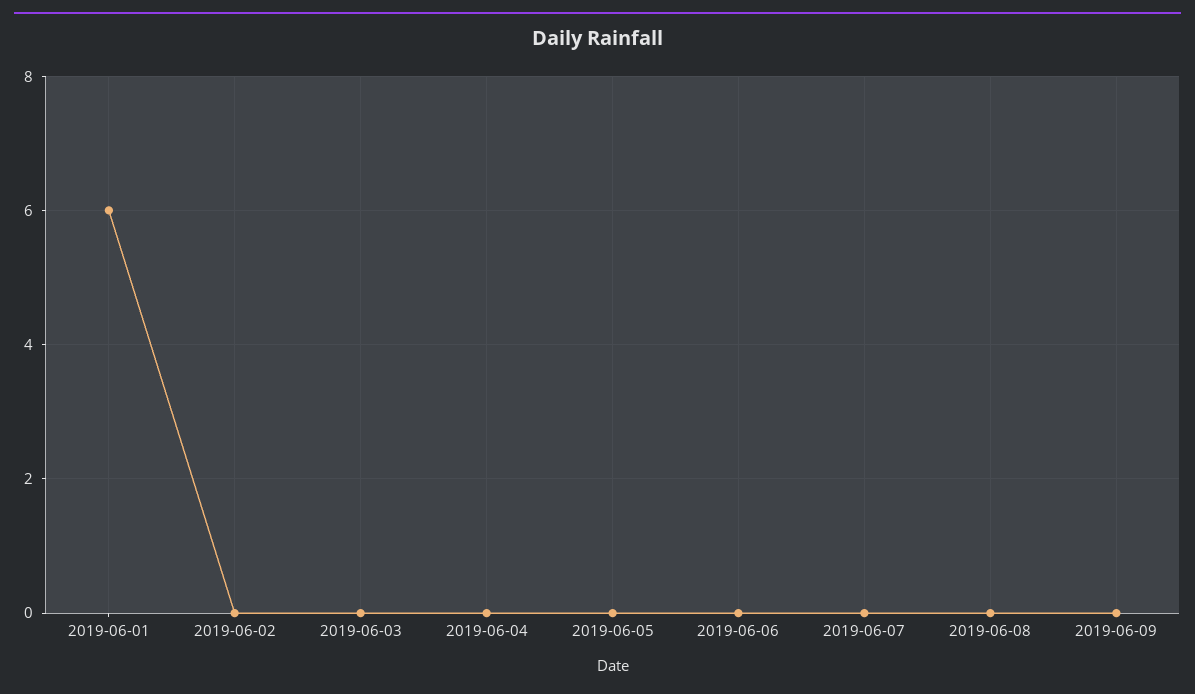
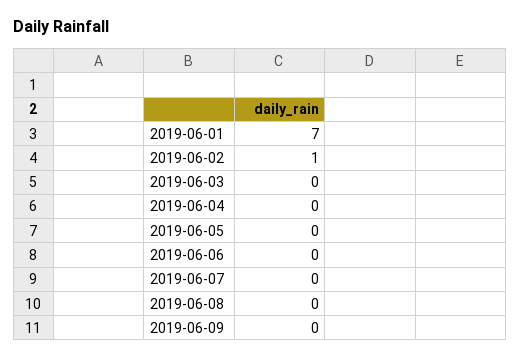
  {
-   "2019-06-01": 6,
+   "2019-06-01": 7,
-   "2019-06-02": 0,
+   "2019-06-02": 1,
    "2019-06-03": 0,
    "2019-06-04": 0,
    "2019-06-05": 0,
    "2019-06-06": 0,
    "2019-06-07": 0,
    "2019-06-08": 0,
    "2019-06-09": 0
  }

